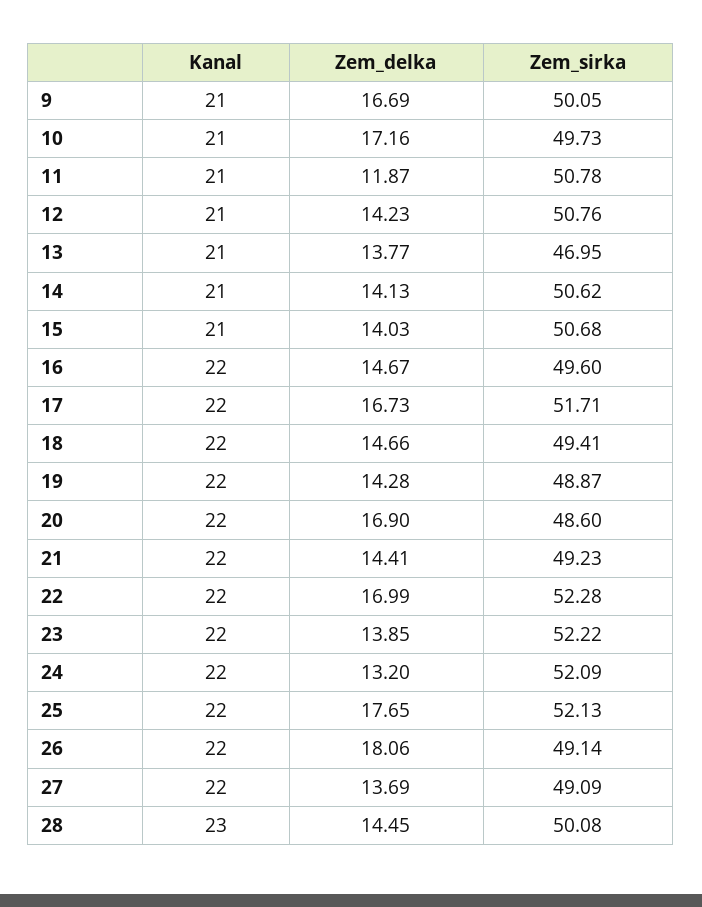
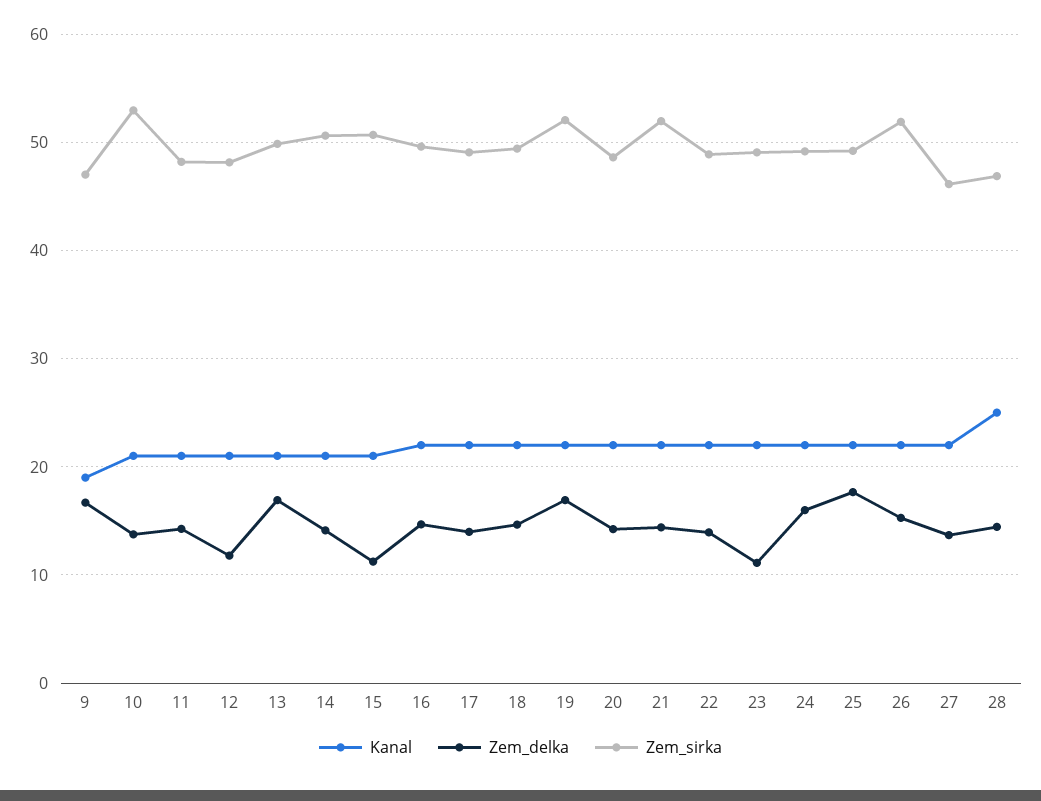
  {
    "Kanal": {
-     "9": 21,
+     "9": 19,
      "10": 21,
      "11": 21,
      "12": 21,
      "13": 21,
      "14": 21,
      "15": 21,
      "16": 22,
      "17": 22,
      "18": 22,
      "19": 22,
      "20": 22,
      "21": 22,
      "22": 22,
      "23": 22,
      "24": 22,
      "25": 22,
      "26": 22,
      "27": 22,
-     "28": 23
+     "28": 25
    },
    "Zem_delka": {
      "9": 16.69,
-     "10": 17.16,
+     "10": 14,
-     "11": 11.87,
+     "11": 14,
-     "12": 14.23,
+     "12": 12,
-     "13": 13.77,
+     "13": 17,
      "14": 14.13,
-     "15": 14.03,
+     "15": 11,
      "16": 14.67,
-     "17": 16.73,
+     "17": 14,
      "18": 14.66,
-     "19": 14.28,
+     "19": 17,
-     "20": 16.9,
+     "20": 14,
      "21": 14.41,
-     "22": 16.99,
+     "22": 14,
-     "23": 13.85,
+     "23": 11,
-     "24": 13.2,
+     "24": 16,
      "25": 17.65,
-     "26": 18.06,
+     "26": 15,
      "27": 13.69,
      "28": 14.45
    },
    "Zem_sirka": {
-     "9": 50.05,
+     "9": 47,
-     "10": 49.73,
+     "10": 53,
-     "11": 50.78,
+     "11": 48,
-     "12": 50.76,
+     "12": 48,
-     "13": 46.95,
+     "13": 50,
      "14": 50.62,
      "15": 50.68,
      "16": 49.6,
-     "17": 51.71,
+     "17": 49,
      "18": 49.41,
-     "19": 48.87,
+     "19": 52,
      "20": 48.6,
-     "21": 49.23,
+     "21": 52,
-     "22": 52.28,
+     "22": 49,
-     "23": 52.22,
+     "23": 49,
-     "24": 52.09,
+     "24": 49,
-     "25": 52.13,
+     "25": 49,
-     "26": 49.14,
+     "26": 52,
-     "27": 49.09,
+     "27": 46,
-     "28": 50.08
+     "28": 47
    }
  }

